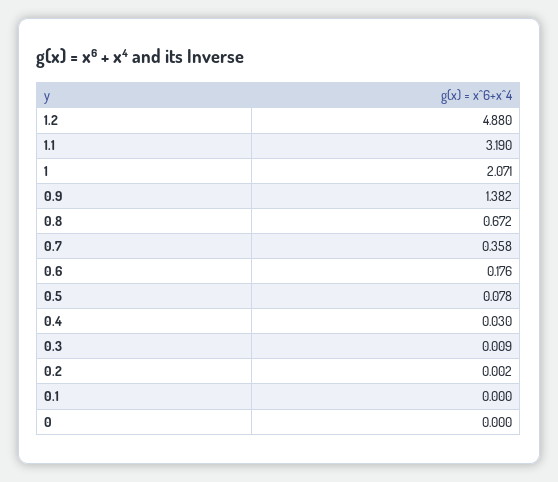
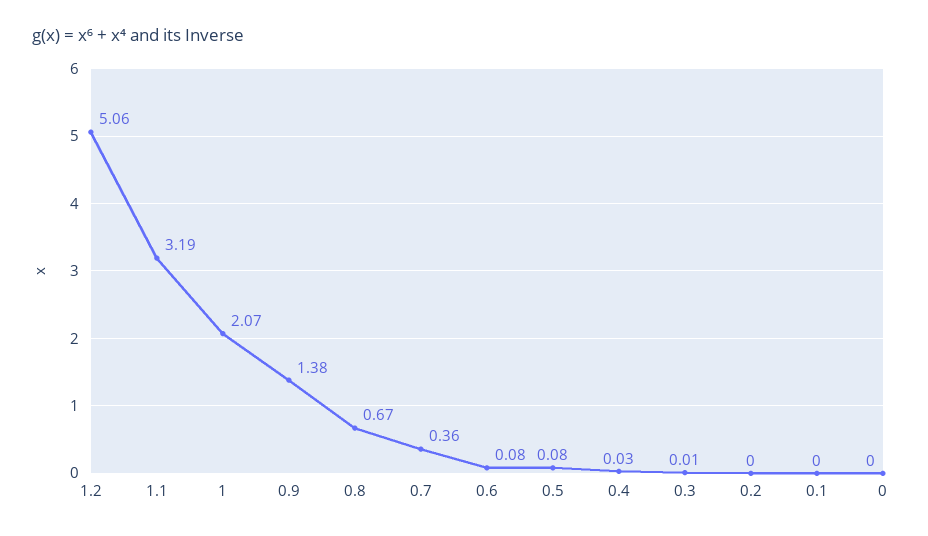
  {
-   "1.2": 4.88,
+   "1.2": 5.06,
    "1.1": 3.19,
    "1": 2.071,
    "0.9": 1.382,
    "0.8": 0.672,
    "0.7": 0.358,
-   "0.6": 0.176,
+   "0.6": 0.08,
    "0.5": 0.078,
    "0.4": 0.03,
    "0.3": 0.009,
    "0.2": 0.002,
    "0.1": 0,
    "0": 0
  }

